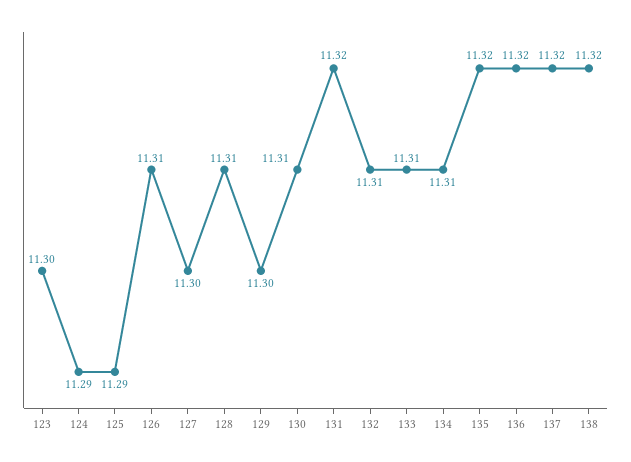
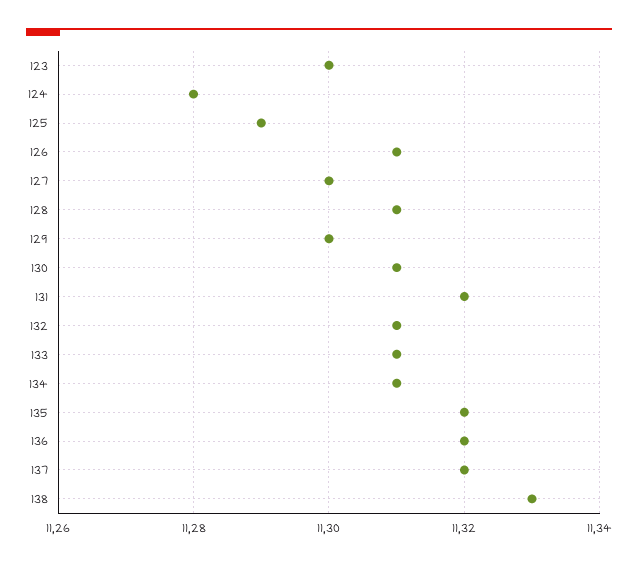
  {
    "123": 11.3,
-   "124": 11.29,
+   "124": 11.28,
    "125": 11.29,
    "126": 11.31,
    "127": 11.3,
    "128": 11.31,
    "129": 11.3,
    "130": 11.31,
    "131": 11.32,
    "132": 11.31,
    "133": 11.31,
    "134": 11.31,
    "135": 11.32,
    "136": 11.32,
    "137": 11.32,
-   "138": 11.32
+   "138": 11.33
  }

